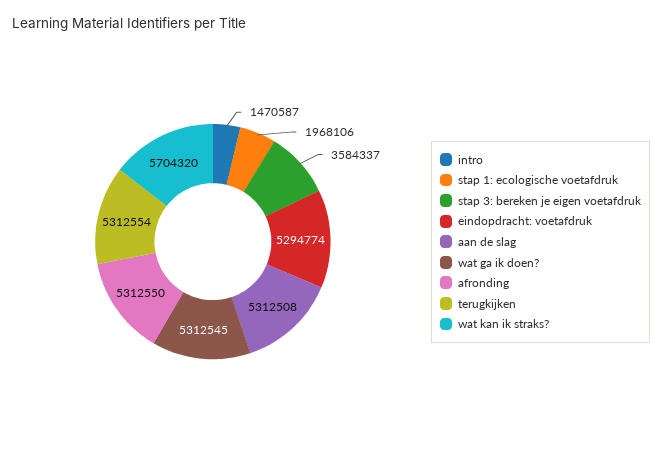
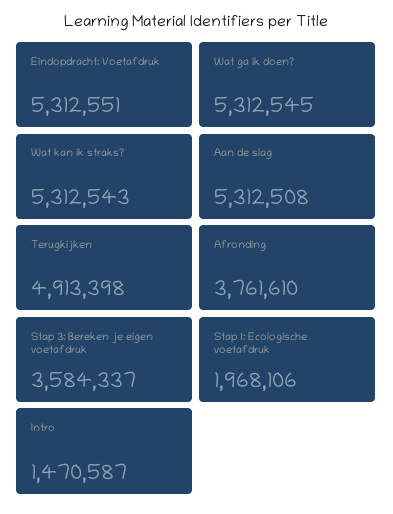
  {
    "intro": 1470587,
    "stap 1: ecologische voetafdruk": 1968106,
    "stap 3: bereken je eigen voetafdruk": 3584337,
-   "eindopdracht: voetafdruk": 5294774,
+   "eindopdracht: voetafdruk": 5312551,
    "aan de slag": 5312508,
    "wat ga ik doen?": 5312545,
-   "afronding": 5312550,
+   "afronding": 3761610,
-   "terugkijken": 5312554,
+   "terugkijken": 4913398,
-   "wat kan ik straks?": 5704320
+   "wat kan ik straks?": 5312543
  }

